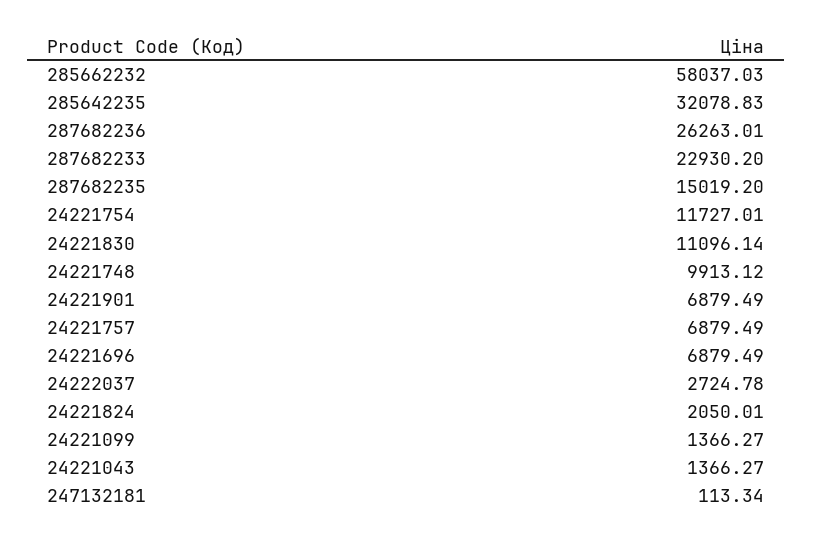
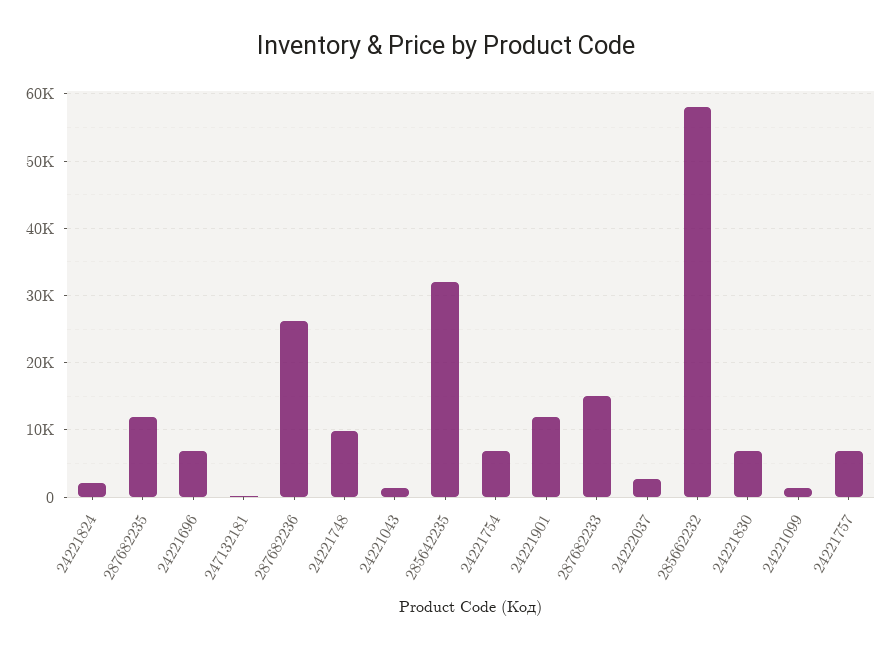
  {
    "285662232": 58037.03,
    "285642235": 32078.83,
    "287682236": 26263.01,
-   "287682233": 22930.2,
+   "287682233": 15000,
-   "287682235": 15019.2,
+   "287682235": 12000,
-   "24221754": 11727.01,
+   "24221754": 7000,
-   "24221830": 11096.14,
+   "24221830": 7000,
    "24221748": 9913.12,
-   "24221901": 6879.49,
+   "24221901": 12000,
    "24221757": 6879.49,
    "24221696": 6879.49,
    "24222037": 2724.78,
    "24221824": 2050.01,
    "24221099": 1366.27,
    "24221043": 1366.27,
    "247132181": 113.34
  }

